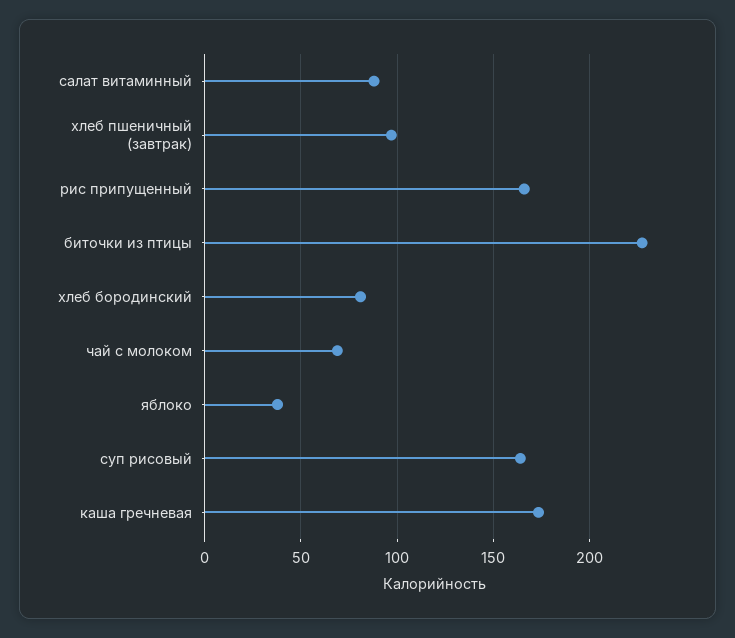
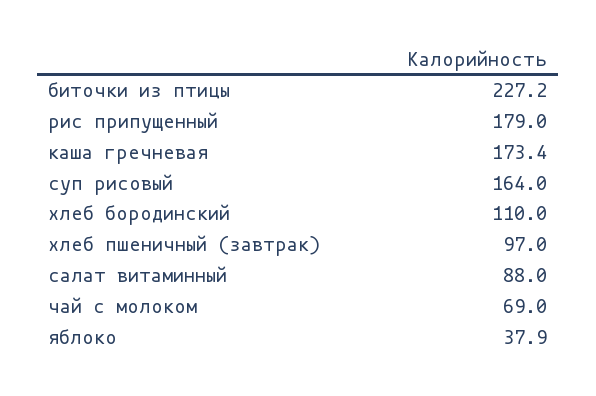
  {
    "салат витаминный": 88,
    "хлеб пшеничный (завтрак)": 97,
-   "рис припущенный": 165,
+   "рис припущенный": 179,
    "биточки из птицы": 227.2,
-   "хлеб бородинский": 80,
+   "хлеб бородинский": 110,
    "чай с молоком": 69,
    "яблоко": 37.9,
    "суп рисовый": 164,
    "каша гречневая": 173.4
  }

